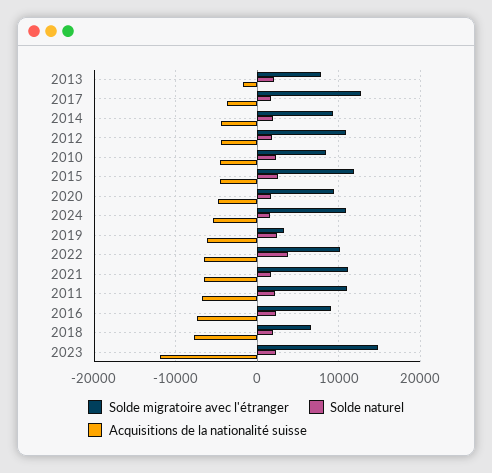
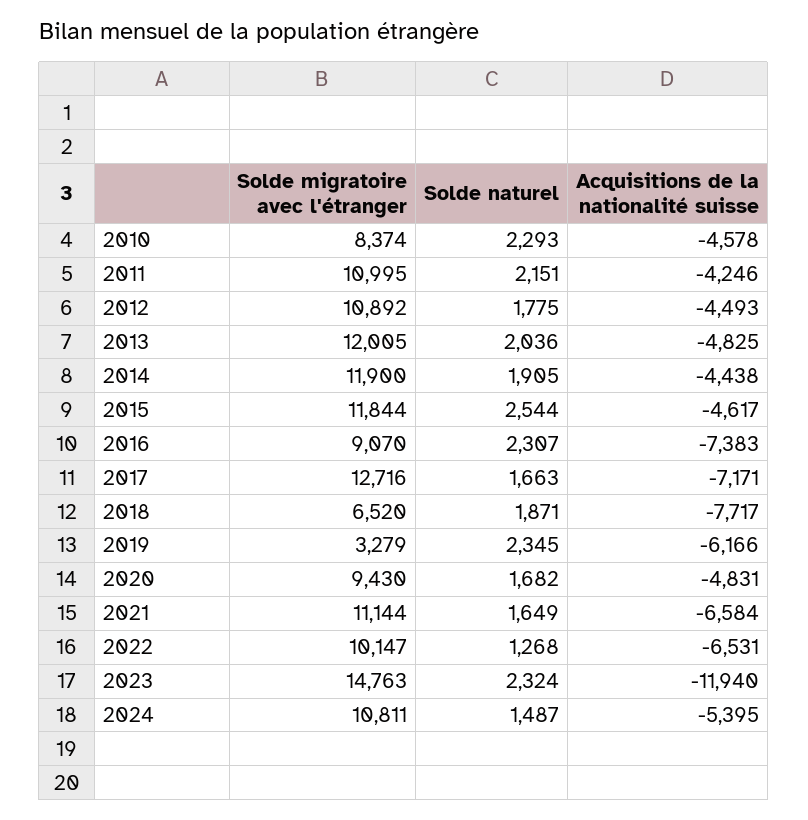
  {
    "Solde migratoire avec l'étranger": {
-     "2013": 8000,
+     "2013": 12005,
      "2017": 12716,
-     "2014": 9000,
+     "2014": 11900,
      "2012": 10892,
      "2010": 8374,
      "2015": 11844,
      "2020": 9430,
      "2024": 10811,
      "2019": 3279,
      "2022": 10147,
      "2021": 11144,
      "2011": 10995,
      "2016": 9070,
      "2018": 6520,
      "2023": 14763
    },
    "Solde naturel": {
      "2013": 2036,
      "2017": 1663,
      "2014": 1905,
      "2012": 1775,
      "2010": 2293,
      "2015": 2544,
      "2020": 1682,
      "2024": 1487,
      "2019": 2345,
-     "2022": 4000,
+     "2022": 1268,
      "2021": 1649,
      "2011": 2151,
      "2016": 2307,
      "2018": 1871,
      "2023": 2324
    },
    "Acquisitions de la nationalité suisse": {
-     "2013": -2000,
+     "2013": -4825,
-     "2017": -4000,
+     "2017": -7171,
      "2014": -4438,
      "2012": -4493,
      "2010": -4578,
      "2015": -4617,
      "2020": -4831,
      "2024": -5395,
      "2019": -6166,
      "2022": -6531,
      "2021": -6584,
-     "2011": -7000,
+     "2011": -4246,
      "2016": -7383,
      "2018": -7717,
      "2023": -11940
    }
  }

